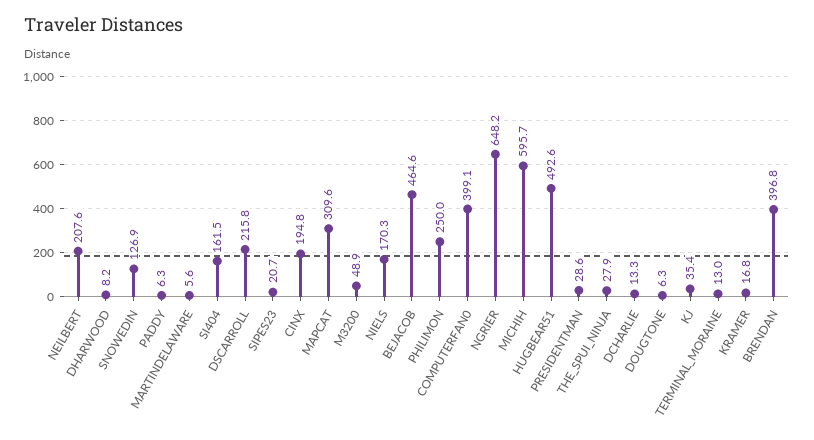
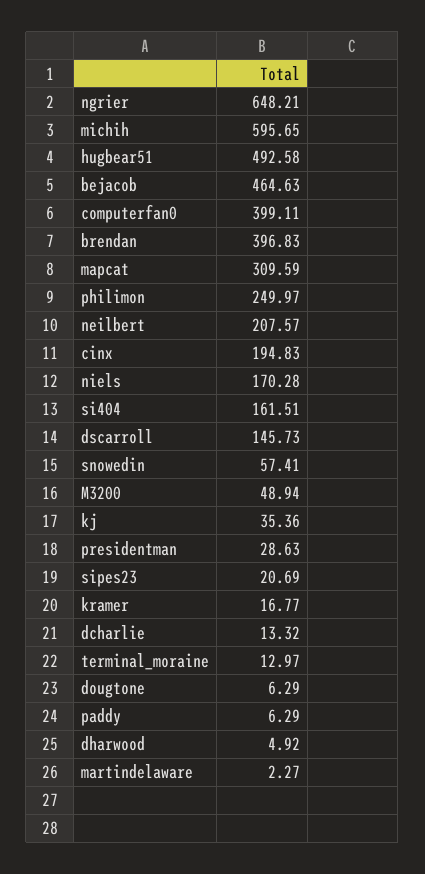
  {
    "NEILBERT": 207.57,
-   "DHARWOOD": 8.2,
+   "DHARWOOD": 4.92,
-   "SNOWEDIN": 126.9,
+   "SNOWEDIN": 57.41,
    "PADDY": 6.29,
-   "MARTINDELAWARE": 5.6,
+   "MARTINDELAWARE": 2.27,
    "SI404": 161.51,
-   "DSCARROLL": 215.8,
+   "DSCARROLL": 145.73,
    "SIPES23": 20.69,
    "CINX": 194.83,
    "MAPCAT": 309.59,
    "M3200": 48.94,
    "NIELS": 170.28,
    "BEJACOB": 464.63,
    "PHILIMON": 249.97,
    "COMPUTERFAN0": 399.11,
    "NGRIER": 648.21,
    "MICHIH": 595.65,
    "HUGBEAR51": 492.58,
    "PRESIDENTMAN": 28.63,
-   "THE_SPUI_NINJA": 27.9,
    "DCHARLIE": 13.32,
    "DOUGTONE": 6.29,
    "KJ": 35.36,
    "TERMINAL_MORAINE": 12.97,
    "KRAMER": 16.77,
    "BRENDAN": 396.83
  }

